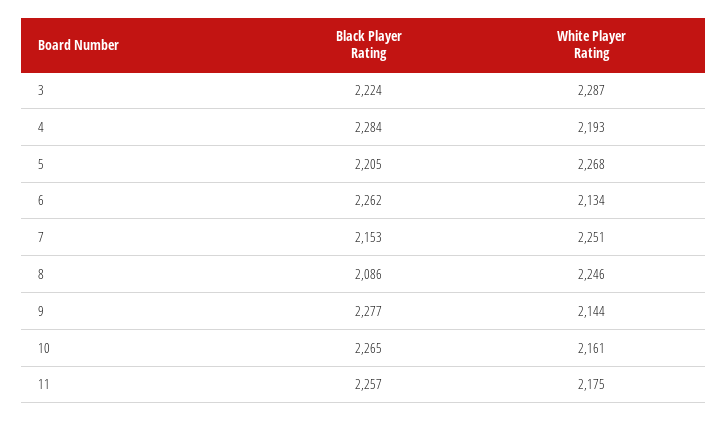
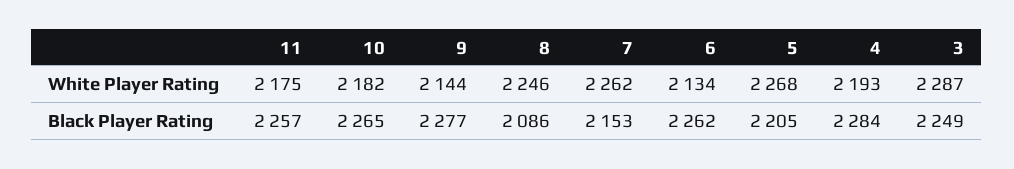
  {
    "Black Player Rating": {
-     "3": 2224,
+     "3": 2249,
      "4": 2284,
      "5": 2205,
      "6": 2262,
      "7": 2153,
      "8": 2086,
      "9": 2277,
      "10": 2265,
      "11": 2257
    },
    "White Player Rating": {
      "3": 2287,
      "4": 2193,
      "5": 2268,
      "6": 2134,
-     "7": 2251,
+     "7": 2262,
      "8": 2246,
      "9": 2144,
-     "10": 2161,
+     "10": 2182,
      "11": 2175
    }
  }

